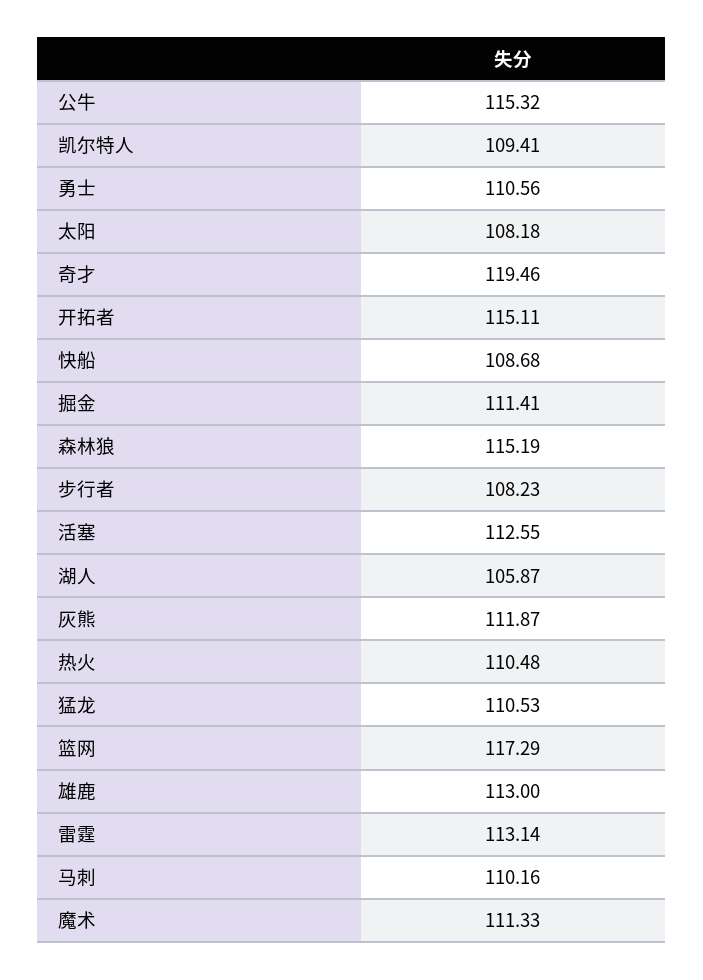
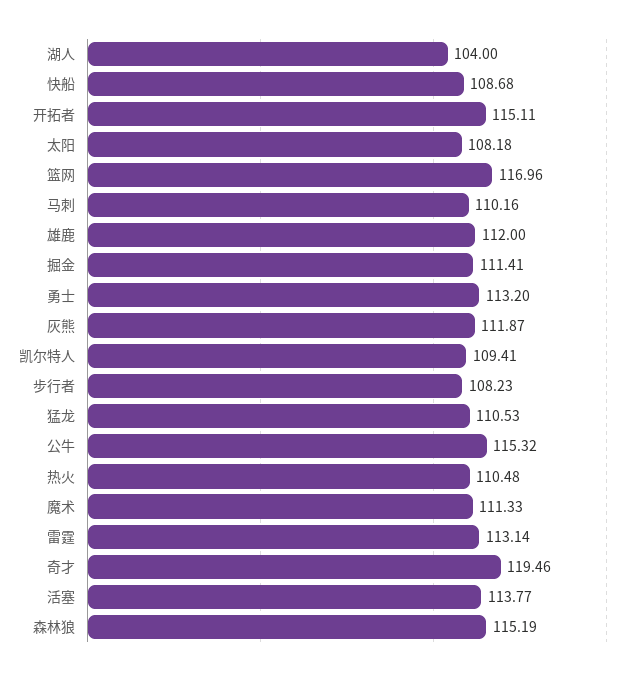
  {
    "公牛": 115.32,
    "凯尔特人": 109.41,
-   "勇士": 110.56,
+   "勇士": 113.2,
    "太阳": 108.18,
    "奇才": 119.46,
    "开拓者": 115.11,
    "快船": 108.68,
    "掘金": 111.41,
    "森林狼": 115.19,
    "步行者": 108.23,
-   "活塞": 112.55,
+   "活塞": 113.77,
-   "湖人": 105.87,
+   "湖人": 104,
    "灰熊": 111.87,
    "热火": 110.48,
    "猛龙": 110.53,
-   "篮网": 117.29,
+   "篮网": 116.96,
-   "雄鹿": 113,
+   "雄鹿": 112,
    "雷霆": 113.14,
    "马刺": 110.16,
    "魔术": 111.33
  }

